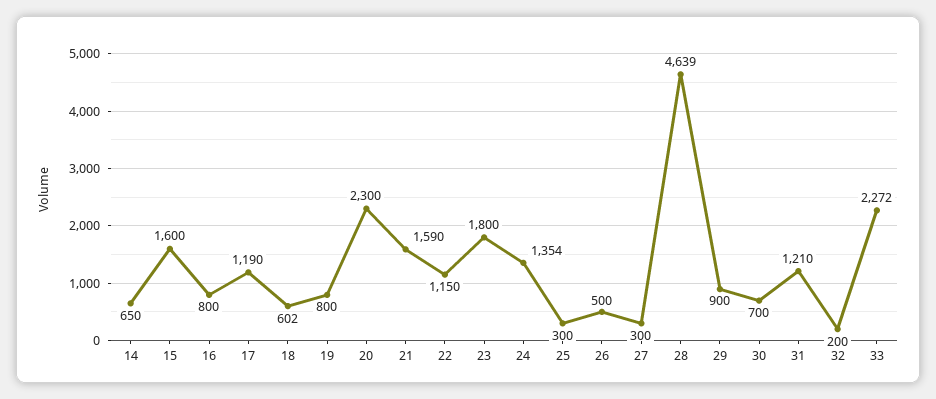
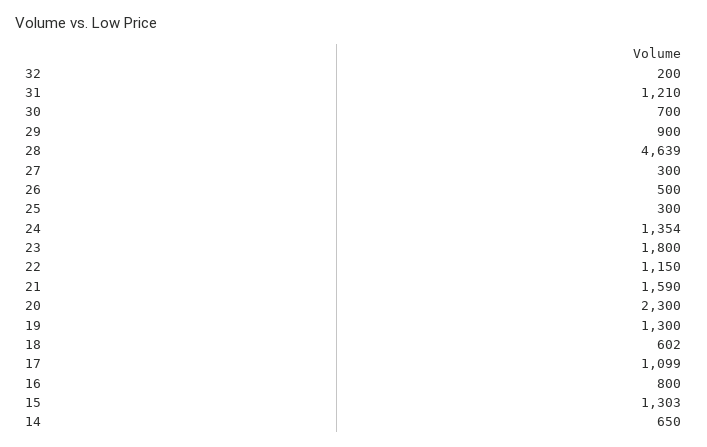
  {
    "14": 650,
-   "15": 1600,
+   "15": 1303,
    "16": 800,
-   "17": 1190,
+   "17": 1099,
    "18": 602,
-   "19": 800,
+   "19": 1300,
    "20": 2300,
    "21": 1590,
    "22": 1150,
    "23": 1800,
    "24": 1354,
    "25": 300,
    "26": 500,
    "27": 300,
    "28": 4639,
    "29": 900,
    "30": 700,
    "31": 1210,
-   "32": 200,
+   "32": 200
-   "33": 2272
  }

